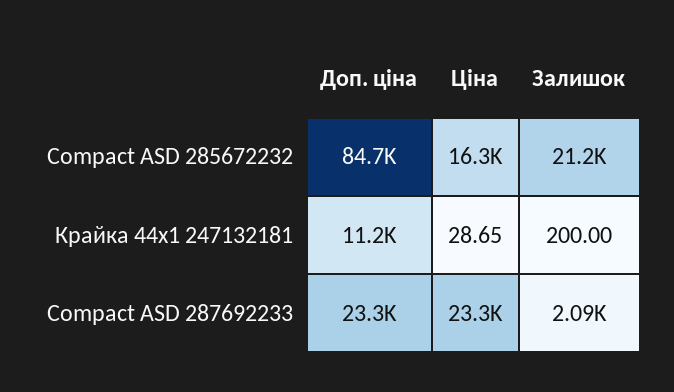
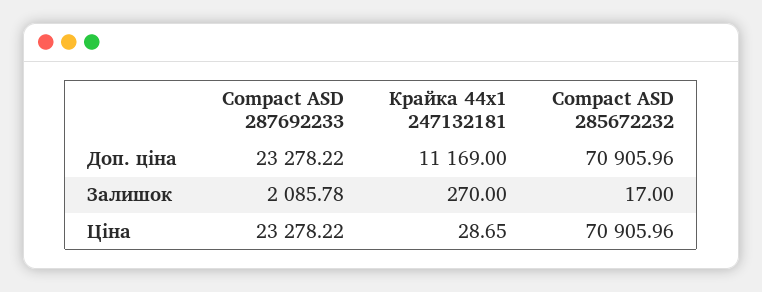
  {
    "Доп. ціна": {
-     "Compact ASD 285672232": 84700,
+     "Compact ASD 285672232": 70905.96,
      "Крайка 44x1 247132181": 11169,
      "Compact ASD 287692233": 23278.22
    },
    "Ціна": {
-     "Compact ASD 285672232": 16300,
+     "Compact ASD 285672232": 70905.96,
      "Крайка 44x1 247132181": 28.65,
      "Compact ASD 287692233": 23278.22
    },
    "Залишок": {
-     "Compact ASD 285672232": 21200,
+     "Compact ASD 285672232": 17,
-     "Крайка 44x1 247132181": 200,
+     "Крайка 44x1 247132181": 270,
      "Compact ASD 287692233": 2085.78
    }
  }

